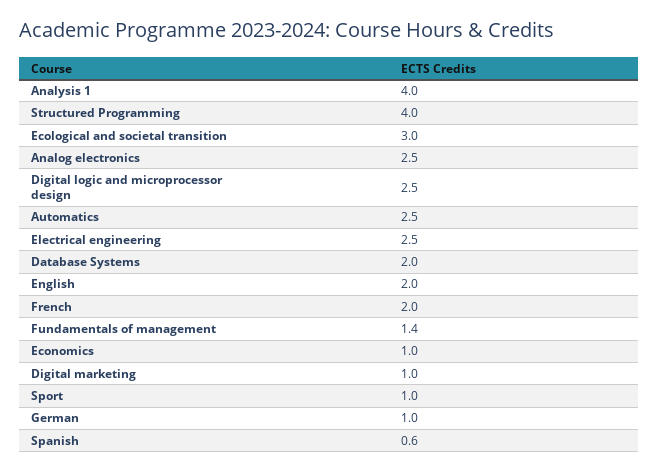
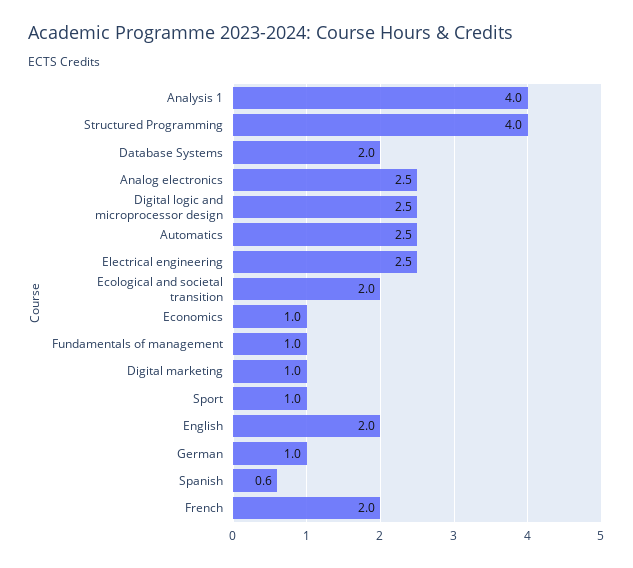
  {
    "Analysis 1": 4,
    "Structured Programming": 4,
-   "Ecological and societal transition": 3,
+   "Ecological and societal transition": 2,
    "Analog electronics": 2.5,
    "Digital logic and microprocessor design": 2.5,
    "Automatics": 2.5,
    "Electrical engineering": 2.5,
    "Database Systems": 2,
    "English": 2,
    "French": 2,
-   "Fundamentals of management": 1.4,
+   "Fundamentals of management": 1,
    "Economics": 1,
    "Digital marketing": 1,
    "Sport": 1,
    "German": 1,
    "Spanish": 0.6
  }

